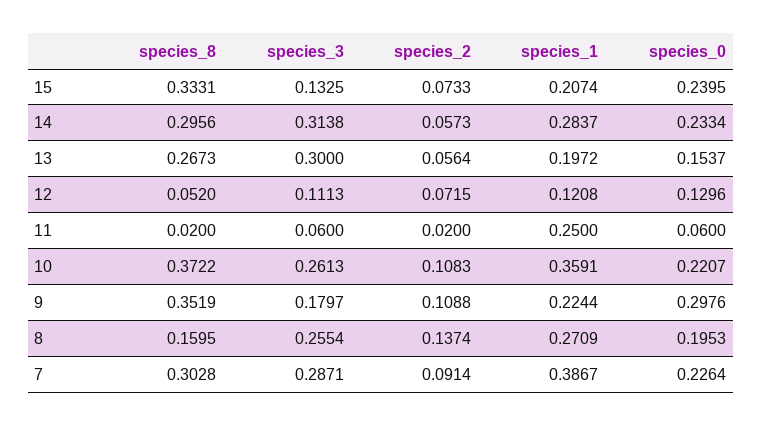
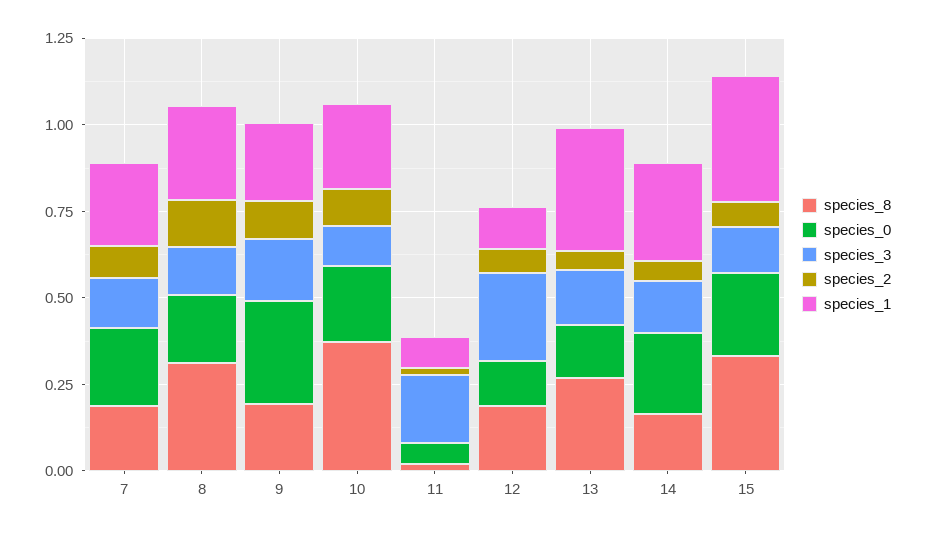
  {
    "species_8": {
      "15": 0.3331,
-     "14": 0.2956,
+     "14": 0.15,
      "13": 0.2673,
-     "12": 0.052,
+     "12": 0.2,
      "11": 0.02,
      "10": 0.3722,
-     "9": 0.3519,
+     "9": 0.2,
-     "8": 0.1595,
+     "8": 0.3,
-     "7": 0.3028
+     "7": 0.2
    },
    "species_3": {
      "15": 0.1325,
-     "14": 0.3138,
+     "14": 0.15,
-     "13": 0.3,
+     "13": 0.15,
-     "12": 0.1113,
+     "12": 0.25,
-     "11": 0.06,
+     "11": 0.2,
-     "10": 0.2613,
+     "10": 0.1,
      "9": 0.1797,
-     "8": 0.2554,
+     "8": 0.15,
-     "7": 0.2871
+     "7": 0.15
    },
    "species_2": {
      "15": 0.0733,
      "14": 0.0573,
      "13": 0.0564,
      "12": 0.0715,
      "11": 0.02,
      "10": 0.1083,
      "9": 0.1088,
      "8": 0.1374,
      "7": 0.0914
    },
    "species_1": {
-     "15": 0.2074,
+     "15": 0.35,
      "14": 0.2837,
-     "13": 0.1972,
+     "13": 0.35,
      "12": 0.1208,
-     "11": 0.25,
+     "11": 0.1,
-     "10": 0.3591,
+     "10": 0.25,
      "9": 0.2244,
      "8": 0.2709,
-     "7": 0.3867
+     "7": 0.25
    },
    "species_0": {
      "15": 0.2395,
      "14": 0.2334,
      "13": 0.1537,
      "12": 0.1296,
      "11": 0.06,
      "10": 0.2207,
      "9": 0.2976,
      "8": 0.1953,
      "7": 0.2264
    }
  }

